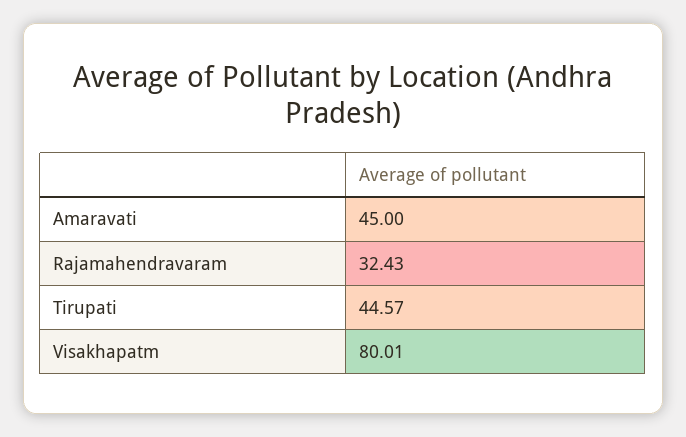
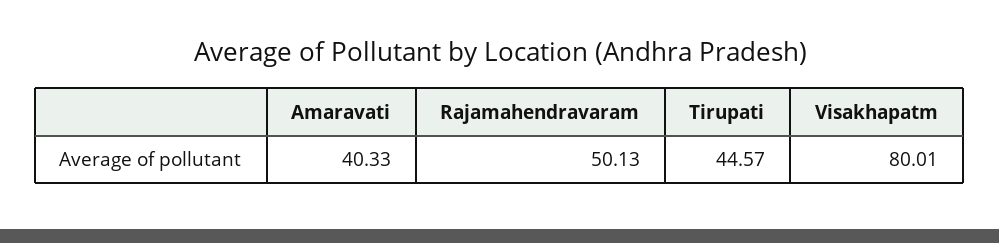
  {
-   "Amaravati": 45,
+   "Amaravati": 40.33,
-   "Rajamahendravaram": 32.43,
+   "Rajamahendravaram": 50.13,
    "Tirupati": 44.57,
    "Visakhapatm": 80.01
  }

